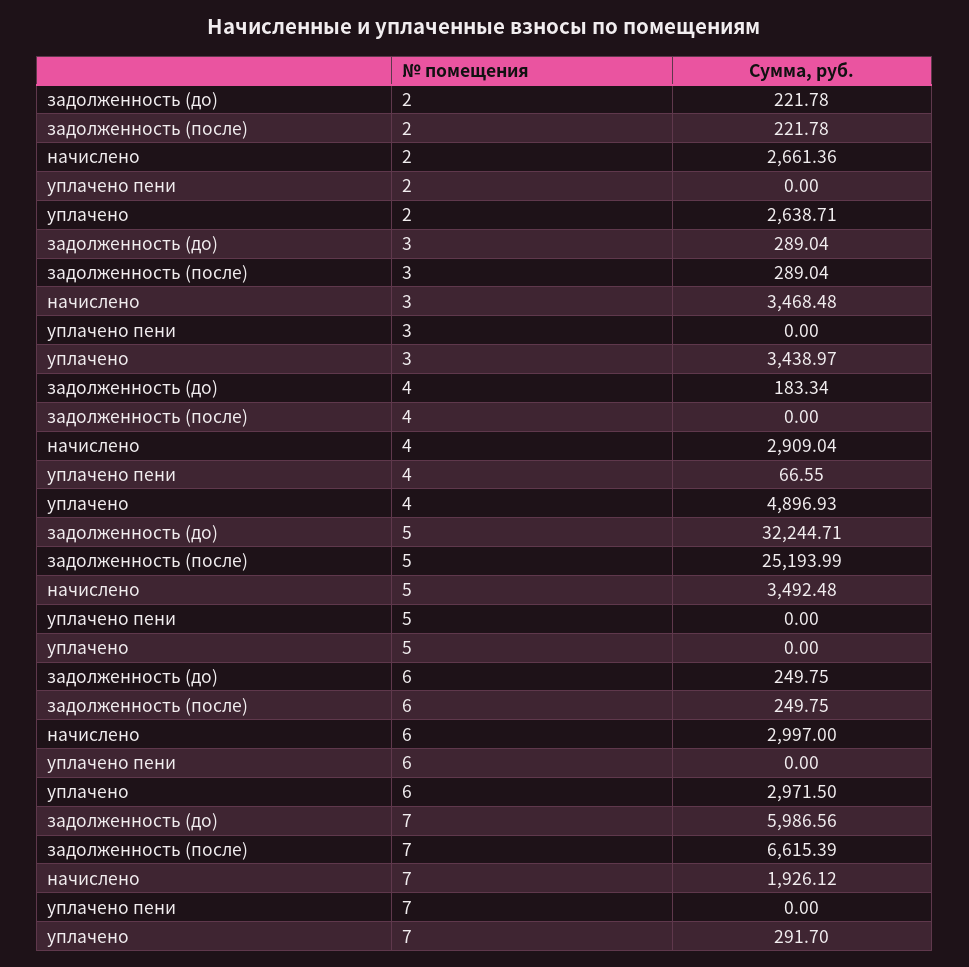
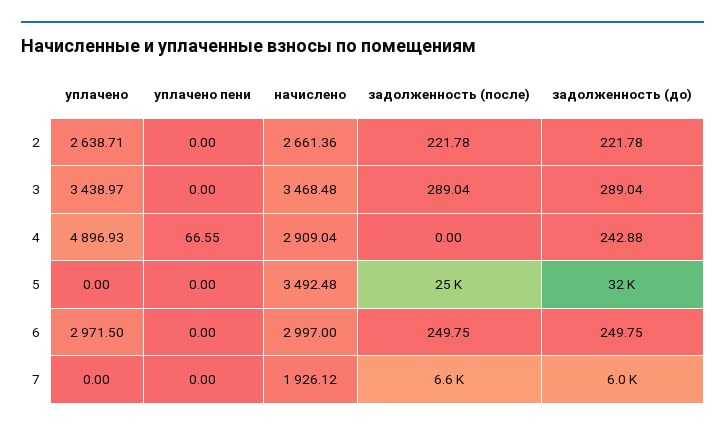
  {
    "задолженность (до)": {
      "2": 221.78,
      "3": 289.04,
-     "4": 183.34,
+     "4": 242.88,
      "5": 32244.71,
      "6": 249.75,
      "7": 5986.56
    },
    "задолженность (после)": {
      "2": 221.78,
      "3": 289.04,
      "4": 0,
      "5": 25193.99,
      "6": 249.75,
      "7": 6615.39
    },
    "начислено": {
      "2": 2661.36,
      "3": 3468.48,
      "4": 2909.04,
      "5": 3492.48,
      "6": 2997,
      "7": 1926.12
    },
    "уплачено пени": {
      "2": 0,
      "3": 0,
      "4": 66.55,
      "5": 0,
      "6": 0,
      "7": 0
    },
    "уплачено": {
      "2": 2638.71,
      "3": 3438.97,
      "4": 4896.93,
      "5": 0,
      "6": 2971.5,
-     "7": 291.7
+     "7": 0
    }
  }

